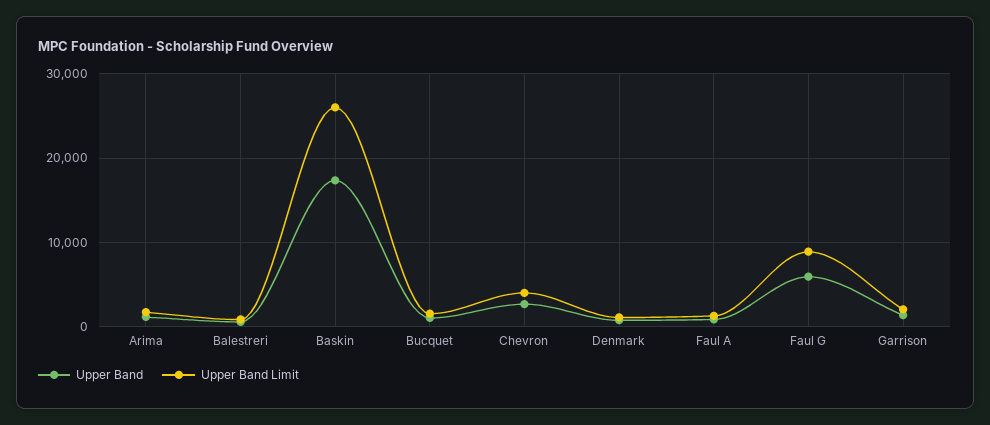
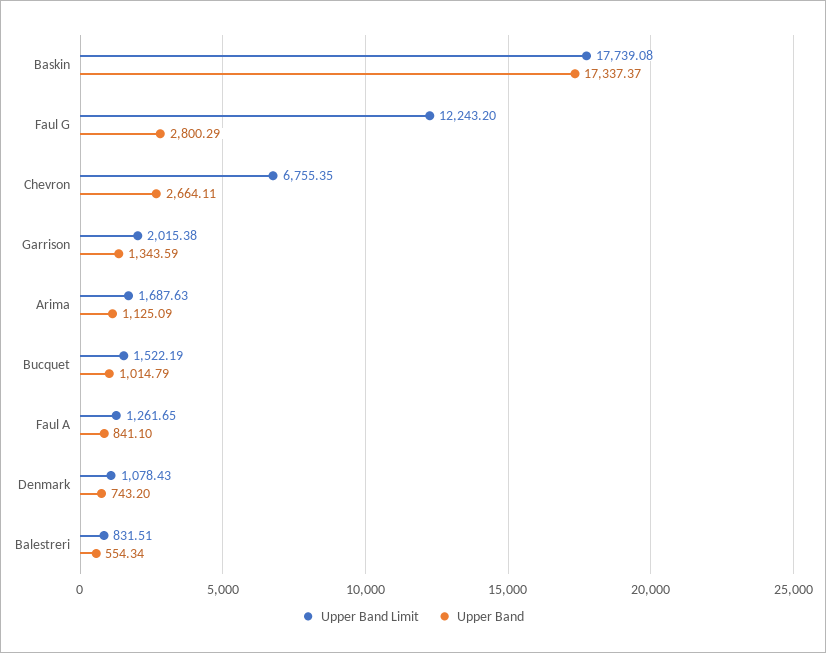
  {
    "Upper Band": {
      "Arima": 1125.09,
      "Balestreri": 554.34,
      "Baskin": 17337.37,
      "Bucquet": 1014.79,
      "Chevron": 2664.11,
      "Denmark": 743.2,
      "Faul A": 841.1,
-     "Faul G": 6000,
+     "Faul G": 2800.29,
      "Garrison": 1343.59
    },
    "Upper Band Limit": {
      "Arima": 1687.63,
      "Balestreri": 831.51,
-     "Baskin": 26000,
+     "Baskin": 17739.08,
      "Bucquet": 1522.19,
-     "Chevron": 4000,
+     "Chevron": 6755.35,
      "Denmark": 1078.43,
      "Faul A": 1261.65,
-     "Faul G": 9000,
+     "Faul G": 12243.2,
      "Garrison": 2015.38
    }
  }

